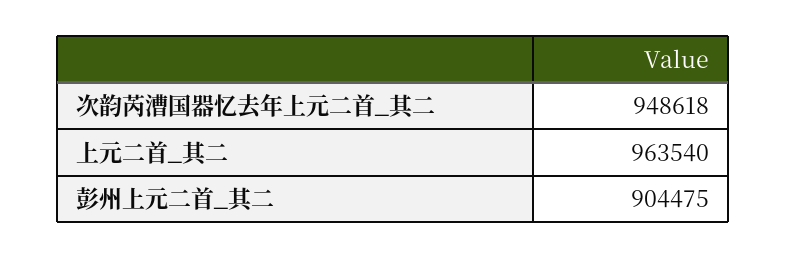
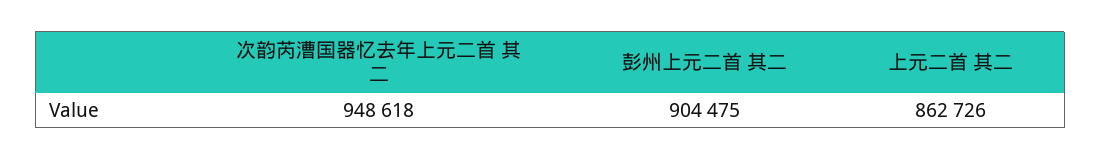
  {
    "次韵芮漕国器忆去年上元二首_其二": 948618,
-   "上元二首_其二": 963540,
+   "上元二首_其二": 862726,
    "彭州上元二首_其二": 904475
  }

